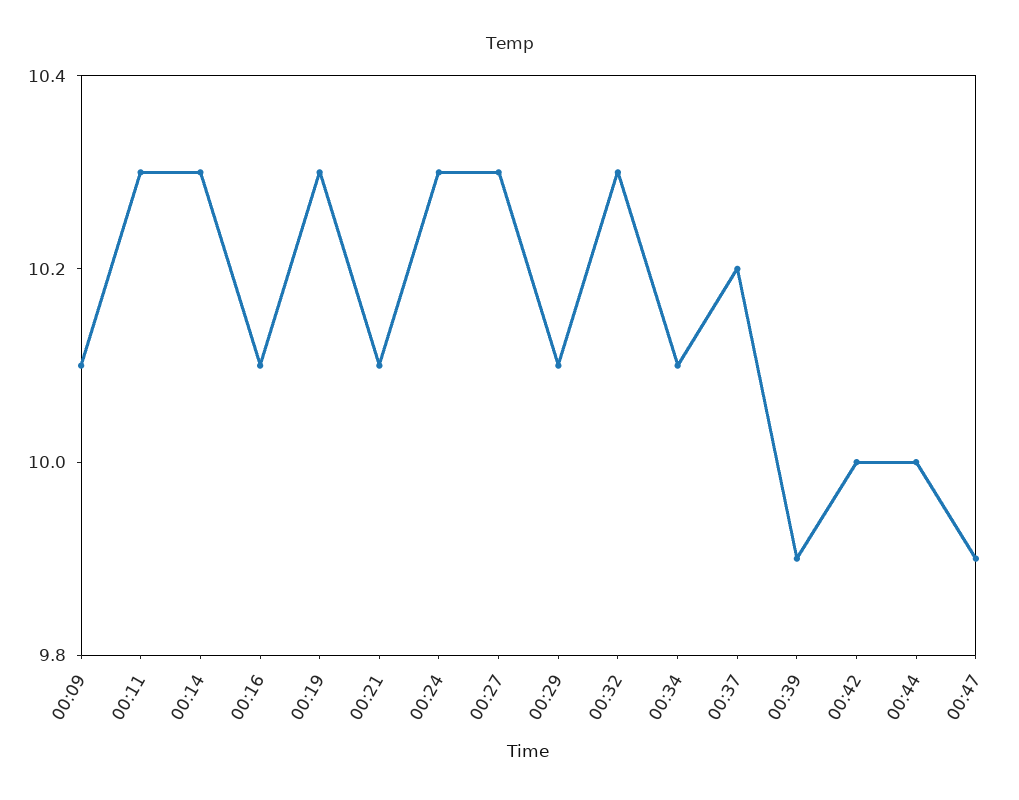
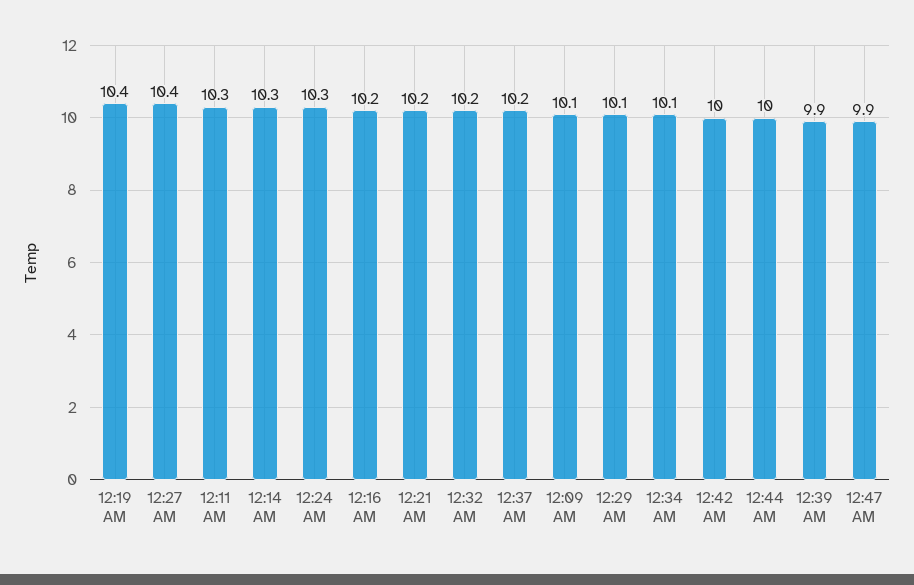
  {
    "00:09": 10.1,
    "00:11": 10.3,
    "00:14": 10.3,
-   "00:16": 10.1,
+   "00:16": 10.2,
-   "00:19": 10.3,
+   "00:19": 10.4,
-   "00:21": 10.1,
+   "00:21": 10.2,
    "00:24": 10.3,
-   "00:27": 10.3,
+   "00:27": 10.4,
    "00:29": 10.1,
-   "00:32": 10.3,
+   "00:32": 10.2,
    "00:34": 10.1,
    "00:37": 10.2,
    "00:39": 9.9,
    "00:42": 10,
    "00:44": 10,
    "00:47": 9.9
  }

